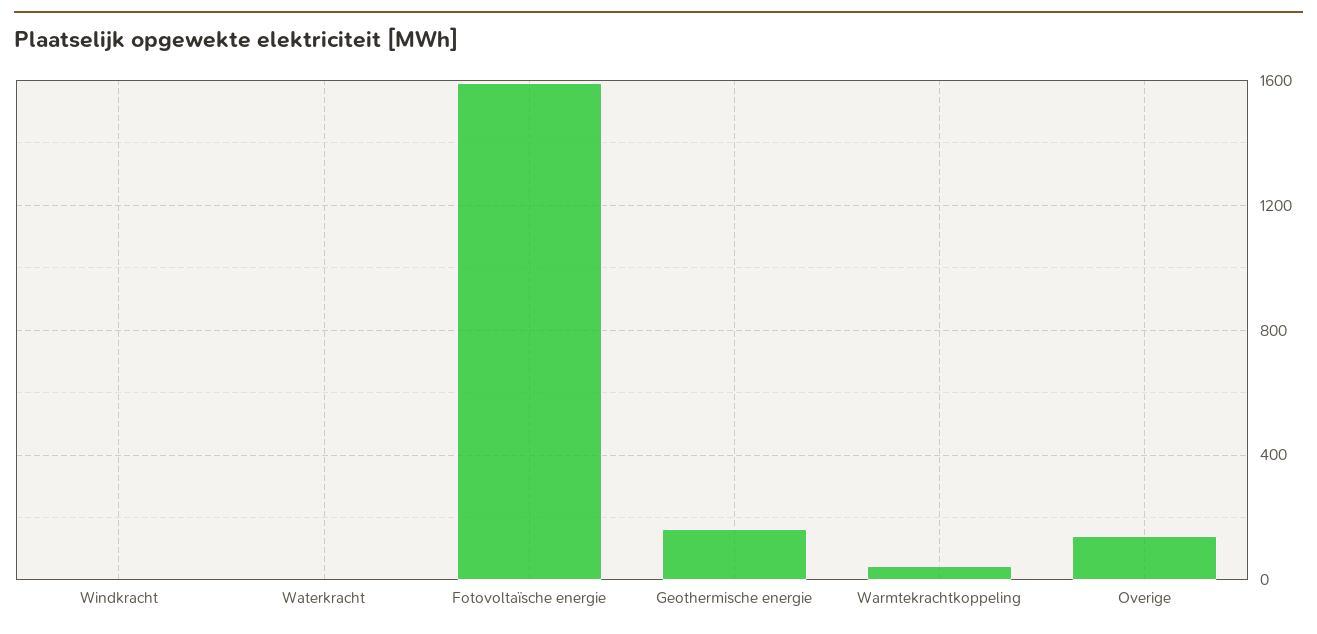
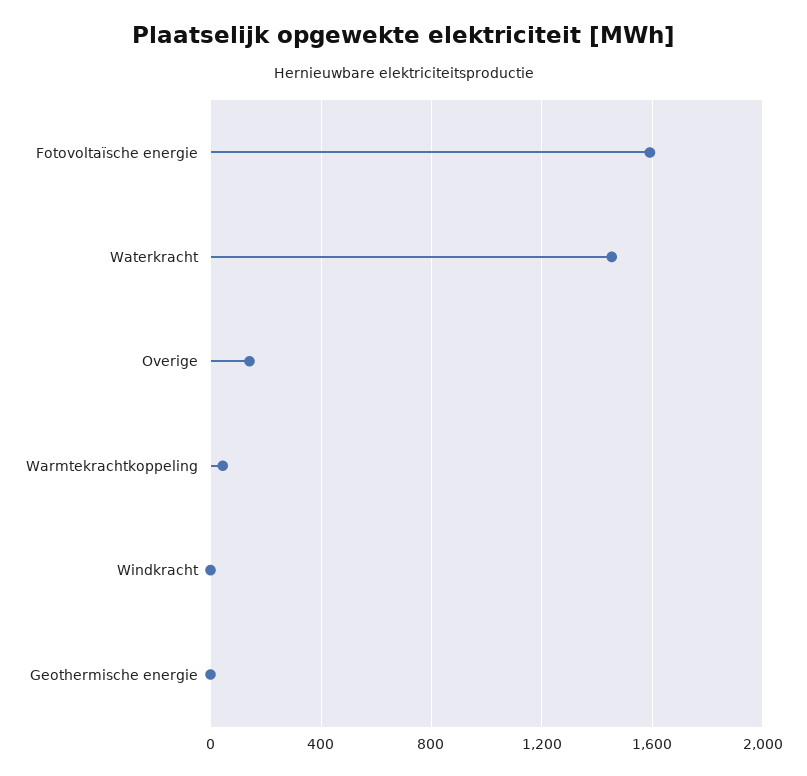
  {
    "Windkracht": 0,
-   "Waterkracht": 0,
+   "Waterkracht": 1450,
    "Fotovoltaïsche energie": 1600,
-   "Geothermische energie": 150,
+   "Geothermische energie": 0,
    "Warmtekrachtkoppeling": 50,
    "Overige": 150
  }

